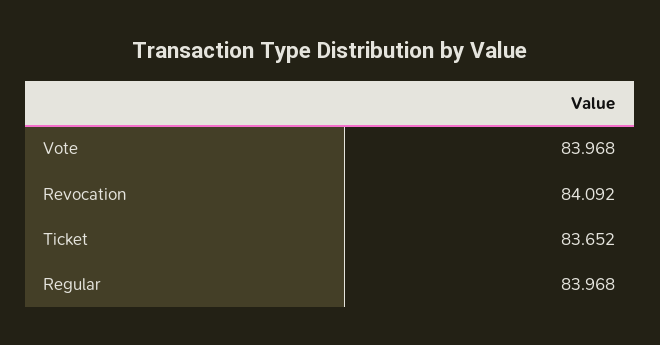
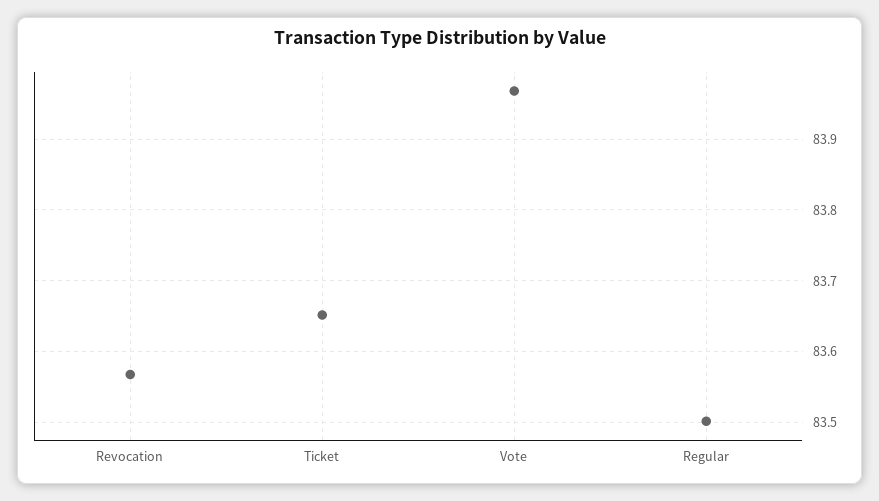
  {
    "Vote": 83.968,
-   "Revocation": 84.092,
+   "Revocation": 83.57,
    "Ticket": 83.652,
-   "Regular": 83.968
+   "Regular": 83.5
  }

